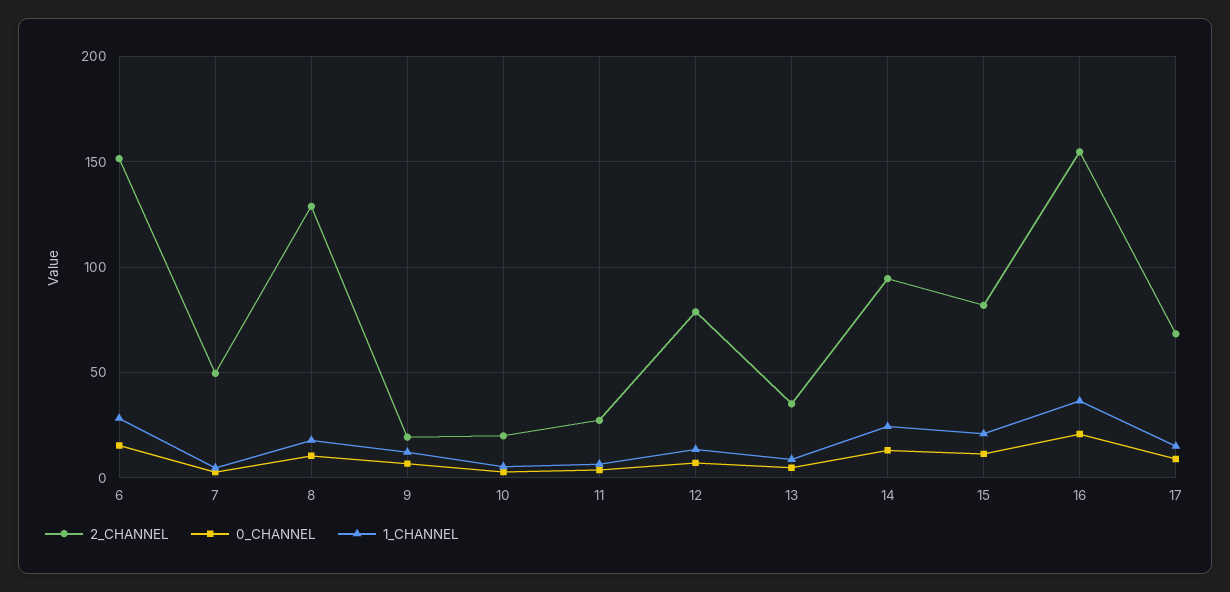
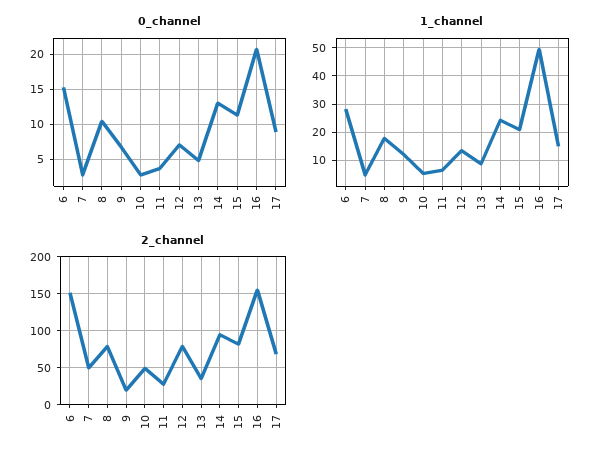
  {
    "2_CHANNEL": {
      "6": 150,
      "7": 50,
-     "8": 130,
+     "8": 80,
      "9": 20,
-     "10": 20,
+     "10": 50,
      "11": 25,
      "12": 80,
      "13": 35,
      "14": 95,
      "15": 80,
      "16": 155,
      "17": 70
    },
    "0_CHANNEL": {
      "6": 15,
      "7": 3,
      "8": 10,
      "9": 7,
      "10": 3,
      "11": 4,
      "12": 7,
      "13": 5,
      "14": 13,
      "15": 11,
      "16": 21,
      "17": 9
    },
    "1_CHANNEL": {
      "6": 27.5,
      "7": 5,
      "8": 17.5,
      "9": 12.5,
      "10": 5,
      "11": 7.5,
      "12": 12.5,
      "13": 7.5,
      "14": 25,
      "15": 20,
-     "16": 35,
+     "16": 50,
      "17": 15
    }
  }

